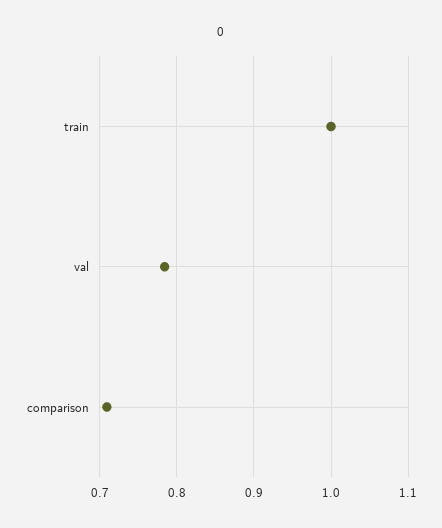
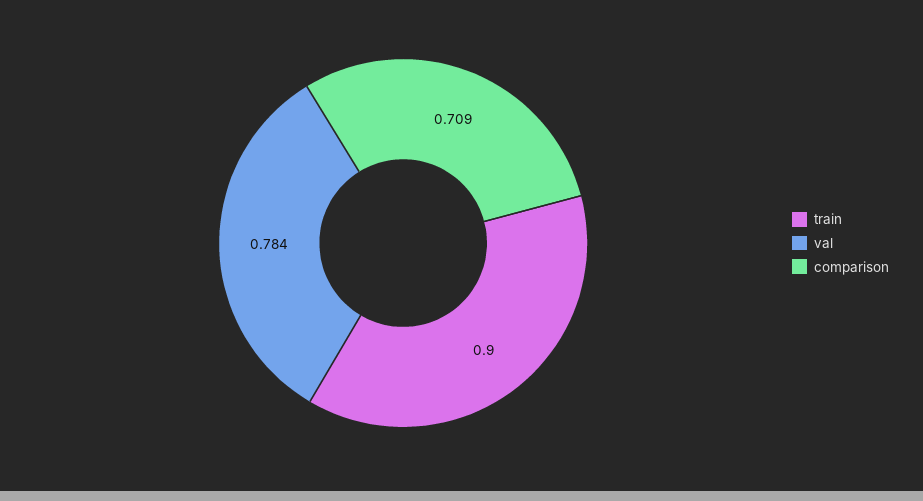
  {
-   "train": 1,
+   "train": 0.9,
    "val": 0.784,
    "comparison": 0.709
  }

